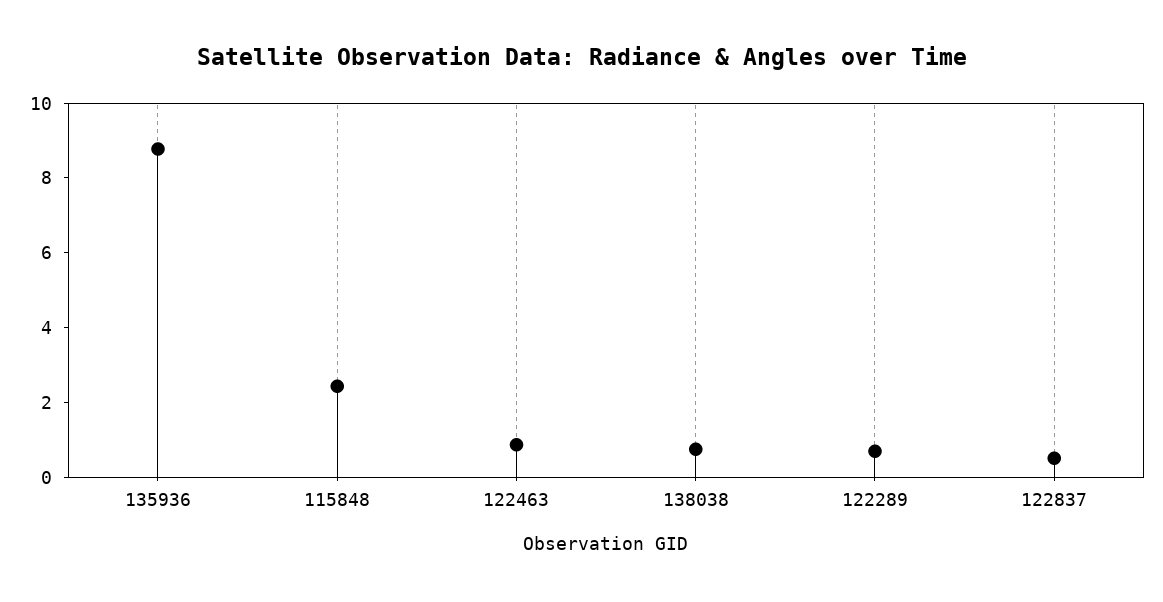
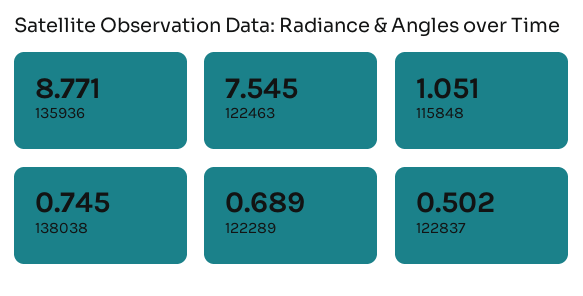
  {
    "135936": 8.771,
-   "115848": 2.5,
+   "115848": 1.051,
-   "122463": 1,
+   "122463": 7.545,
    "138038": 0.745,
    "122289": 0.689,
    "122837": 0.502
  }

